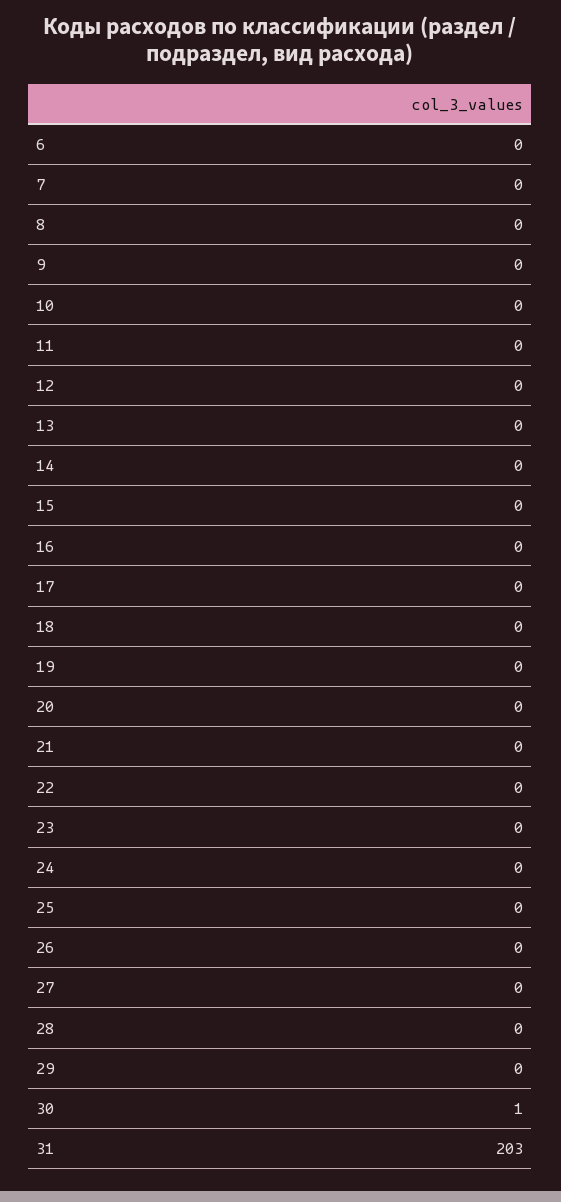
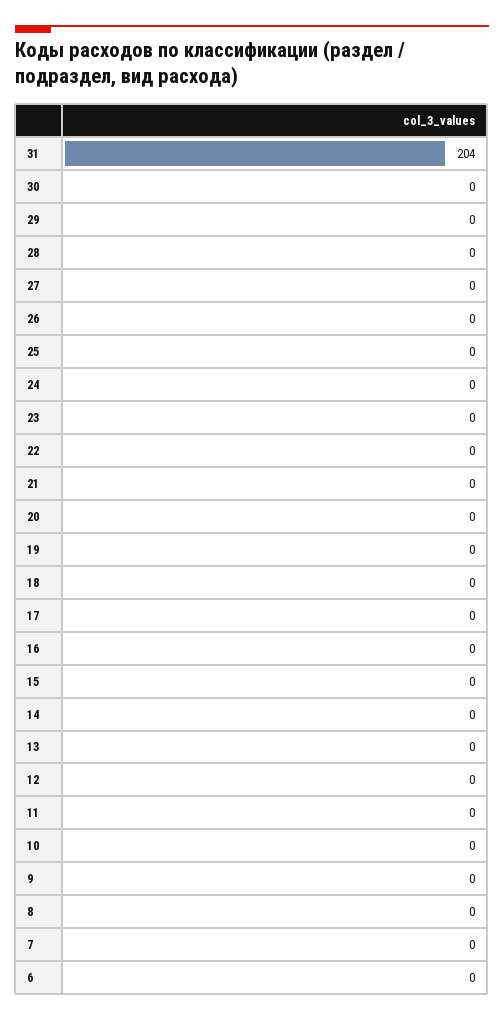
  {
    "6": 0,
    "7": 0,
    "8": 0,
    "9": 0,
    "10": 0,
    "11": 0,
    "12": 0,
    "13": 0,
    "14": 0,
    "15": 0,
    "16": 0,
    "17": 0,
    "18": 0,
    "19": 0,
    "20": 0,
    "21": 0,
    "22": 0,
    "23": 0,
    "24": 0,
    "25": 0,
    "26": 0,
    "27": 0,
    "28": 0,
    "29": 0,
-   "30": 1,
+   "30": 0,
-   "31": 203
+   "31": 204
  }

